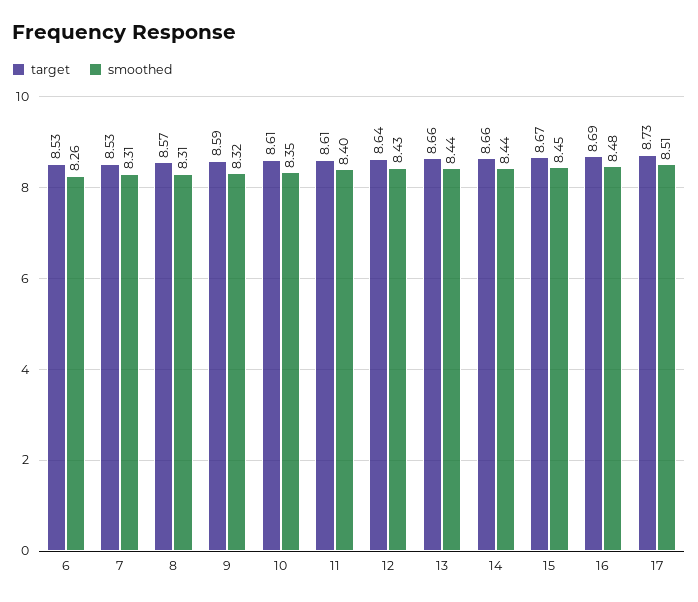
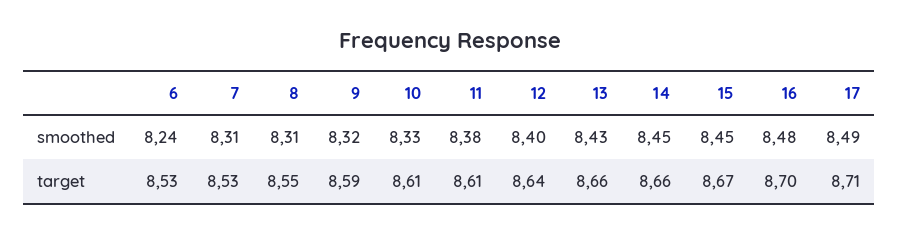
  {
    "target": {
      "6": 8.53,
      "7": 8.53,
-     "8": 8.57,
+     "8": 8.55,
      "9": 8.59,
      "10": 8.61,
      "11": 8.61,
      "12": 8.64,
      "13": 8.66,
      "14": 8.66,
      "15": 8.67,
-     "16": 8.69,
+     "16": 8.7,
-     "17": 8.73
+     "17": 8.71
    },
    "smoothed": {
-     "6": 8.26,
+     "6": 8.24,
      "7": 8.31,
      "8": 8.31,
      "9": 8.32,
-     "10": 8.35,
+     "10": 8.33,
-     "11": 8.4,
+     "11": 8.38,
-     "12": 8.43,
+     "12": 8.4,
-     "13": 8.44,
+     "13": 8.43,
-     "14": 8.44,
+     "14": 8.45,
      "15": 8.45,
      "16": 8.48,
-     "17": 8.51
+     "17": 8.49
    }
  }

